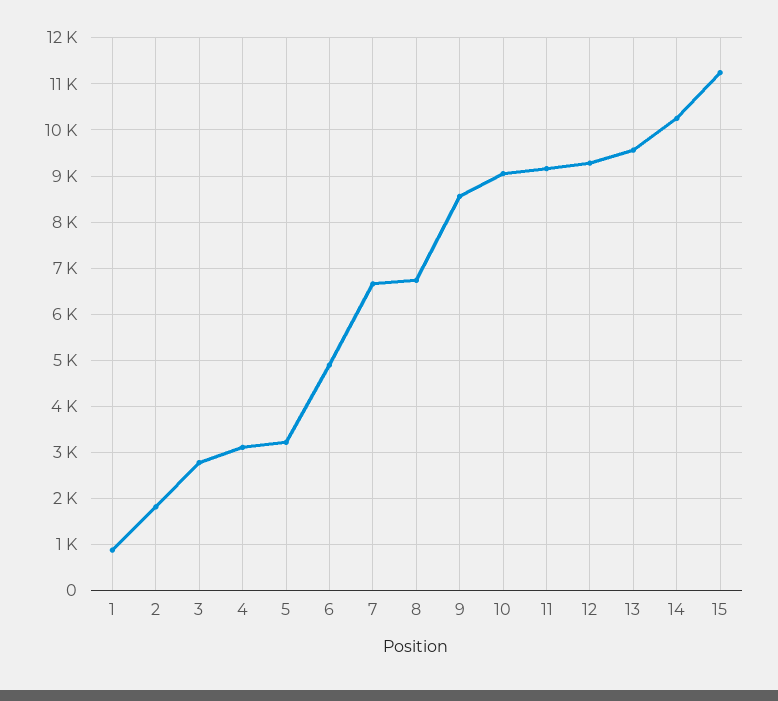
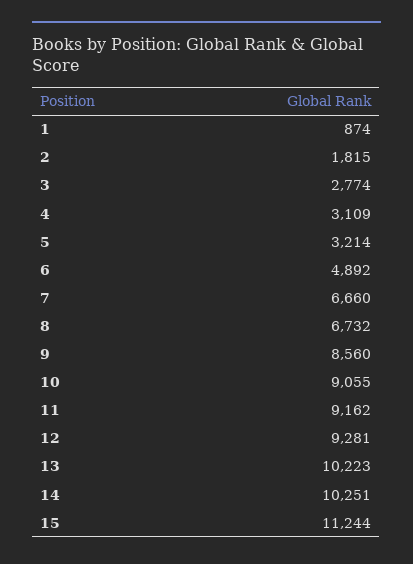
  {
    "1": 874,
    "2": 1815,
    "3": 2774,
    "4": 3109,
    "5": 3214,
    "6": 4892,
    "7": 6660,
    "8": 6732,
    "9": 8560,
    "10": 9055,
    "11": 9162,
    "12": 9281,
-   "13": 9600,
+   "13": 10223,
    "14": 10251,
    "15": 11244
  }

